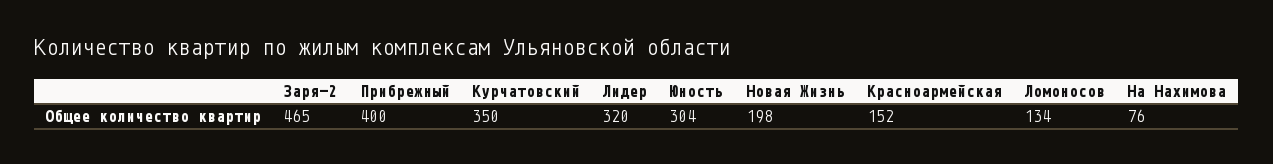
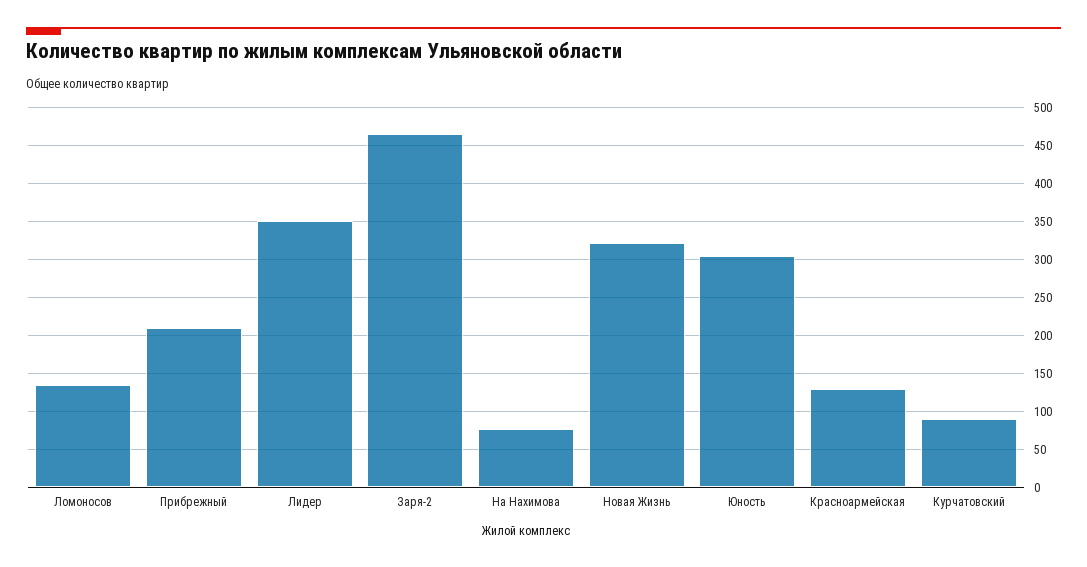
  {
    "Заря-2": 465,
-   "Прибрежный": 400,
+   "Прибрежный": 210,
-   "Курчатовский": 350,
+   "Курчатовский": 90,
-   "Лидер": 320,
+   "Лидер": 350,
    "Юность": 304,
-   "Новая Жизнь": 198,
+   "Новая Жизнь": 320,
-   "Красноармейская": 152,
+   "Красноармейская": 130,
    "Ломоносов": 134,
    "На Нахимова": 76
  }

